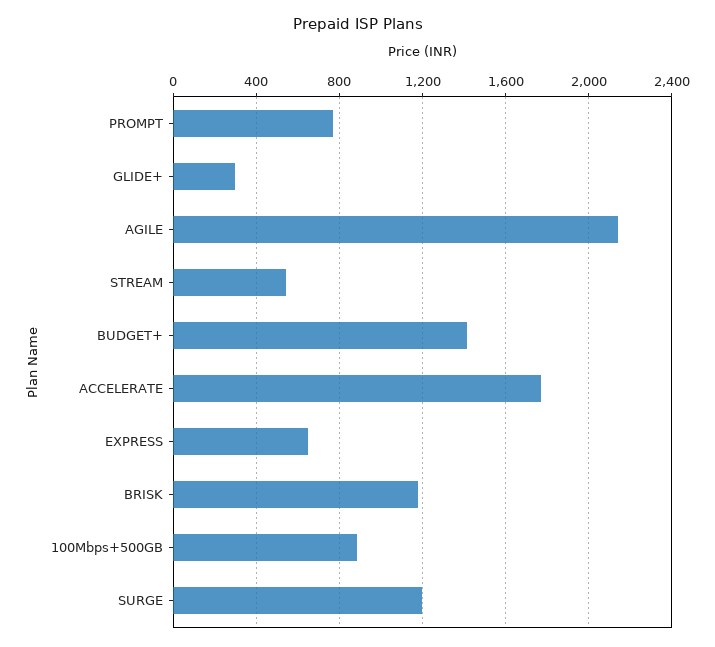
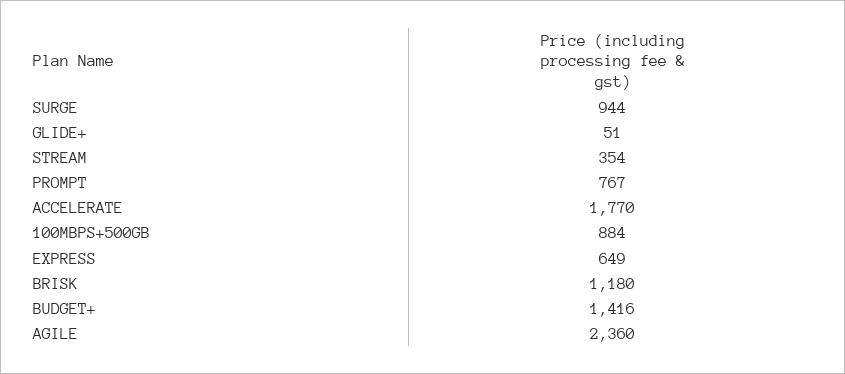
  {
    "PROMPT": 767,
-   "GLIDE+": 300,
+   "GLIDE+": 51,
-   "AGILE": 2150,
+   "AGILE": 2360,
-   "STREAM": 550,
+   "STREAM": 354,
    "BUDGET+": 1416,
    "ACCELERATE": 1770,
    "EXPRESS": 649,
    "BRISK": 1180,
    "100Mbps+500GB": 884,
-   "SURGE": 1200
+   "SURGE": 944
  }

